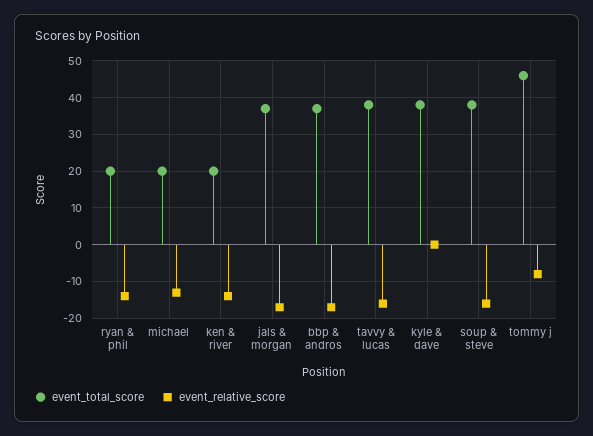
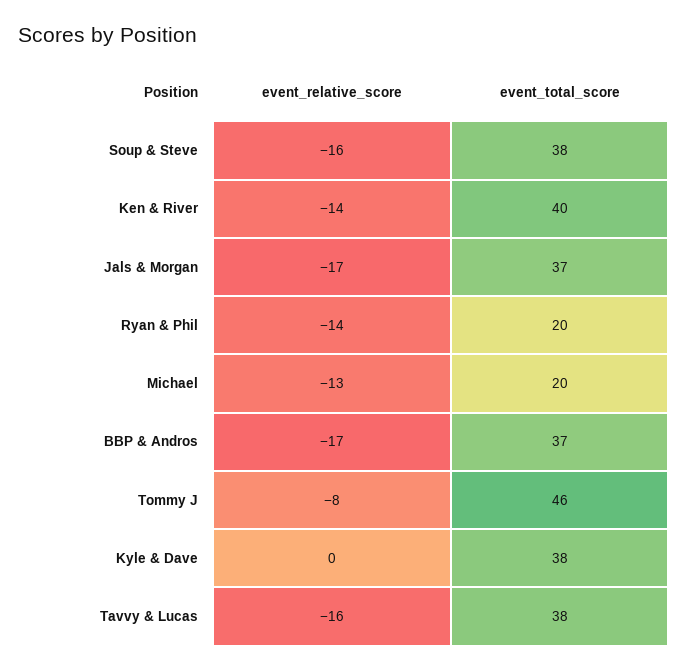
  {
    "event_total_score": {
      "ryan & phil": 20,
      "michael": 20,
-     "ken & river": 20,
+     "ken & river": 40,
      "jals & morgan": 37,
      "bbp & andros": 37,
      "tavvy & lucas": 38,
      "kyle & dave": 38,
      "soup & steve": 38,
      "tommy j": 46
    },
    "event_relative_score": {
      "ryan & phil": -14,
      "michael": -13,
      "ken & river": -14,
      "jals & morgan": -17,
      "bbp & andros": -17,
      "tavvy & lucas": -16,
      "kyle & dave": 0,
      "soup & steve": -16,
      "tommy j": -8
    }
  }

